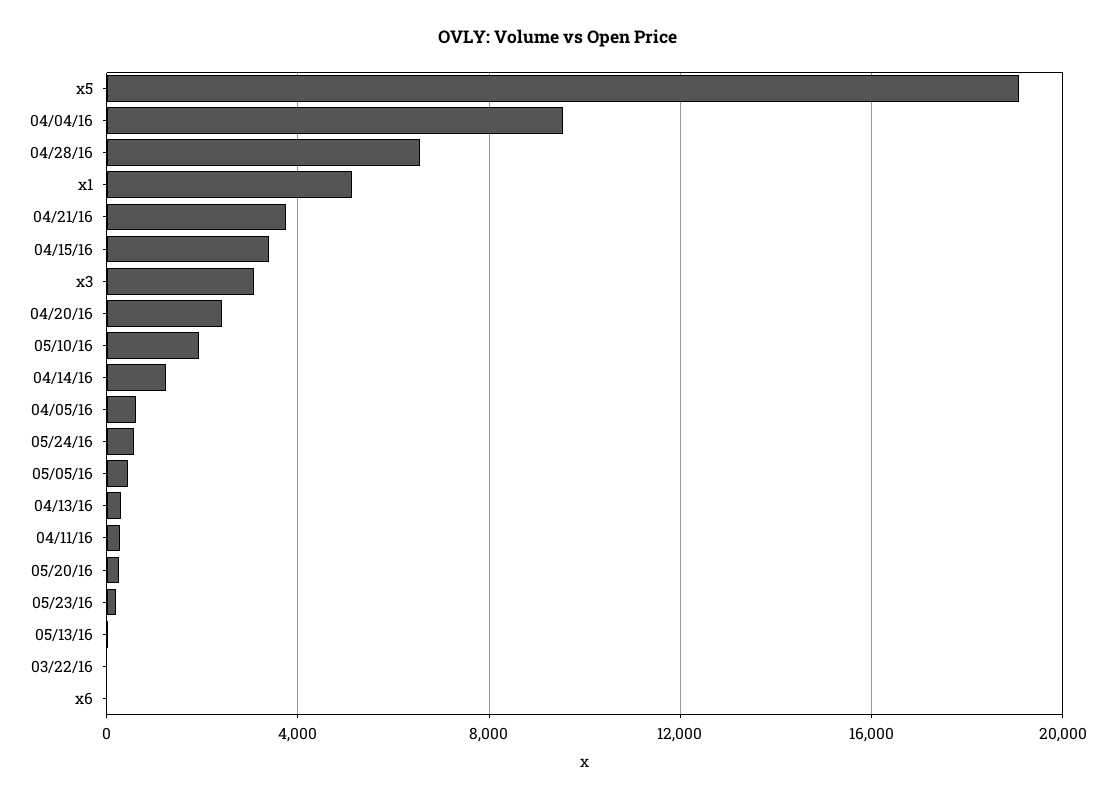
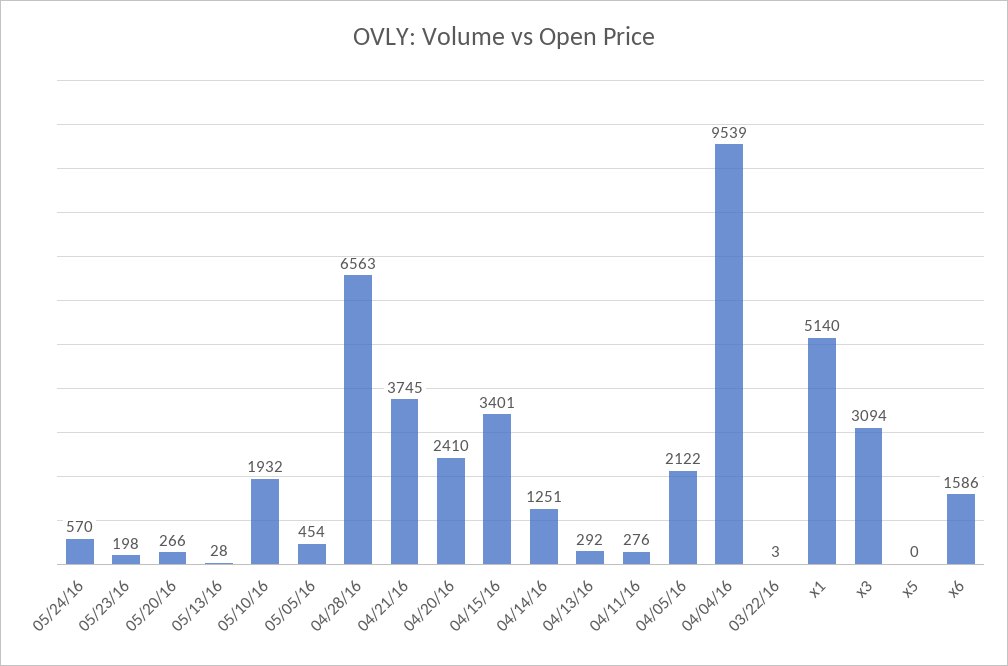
  {
-   "x5": 19000,
+   "x5": 0,
    "04/04/16": 9539,
    "04/28/16": 6563,
    "x1": 5140,
    "04/21/16": 3745,
    "04/15/16": 3401,
    "x3": 3094,
    "04/20/16": 2410,
    "05/10/16": 1932,
    "04/14/16": 1251,
-   "04/05/16": 500,
+   "04/05/16": 2122,
    "05/24/16": 570,
    "05/05/16": 454,
    "04/13/16": 292,
    "04/11/16": 276,
    "05/20/16": 266,
    "05/23/16": 198,
    "05/13/16": 28,
    "03/22/16": 3,
-   "x6": 0
+   "x6": 1586
  }

